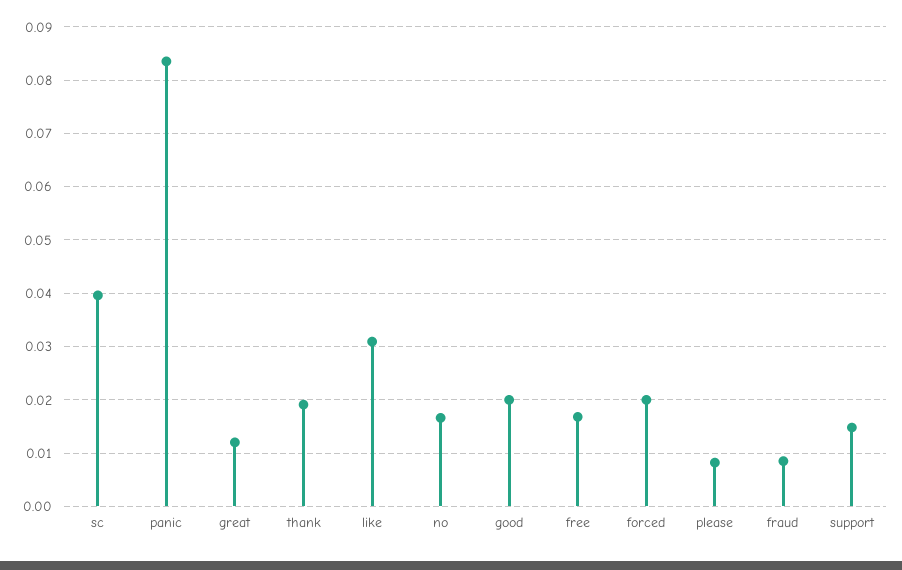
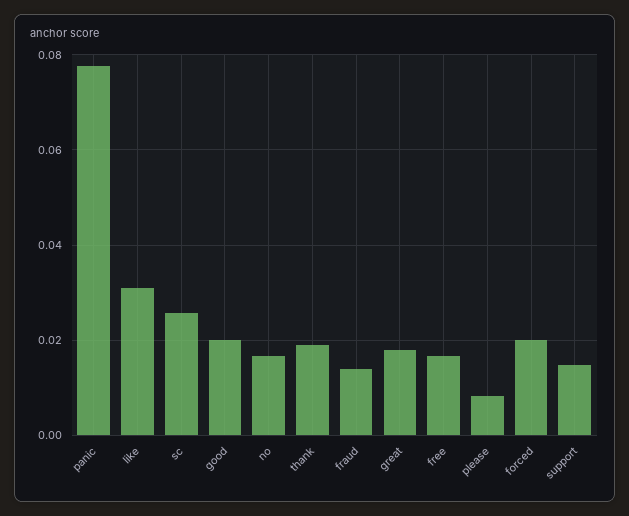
  {
-   "sc": 0.04,
+   "sc": 0.026,
-   "panic": 0.084,
+   "panic": 0.078,
-   "great": 0.012,
+   "great": 0.018,
    "thank": 0.02,
    "like": 0.03,
    "no": 0.016,
    "good": 0.02,
    "free": 0.016,
    "forced": 0.02,
    "please": 0.008,
-   "fraud": 0.008,
+   "fraud": 0.014,
    "support": 0.014
  }

